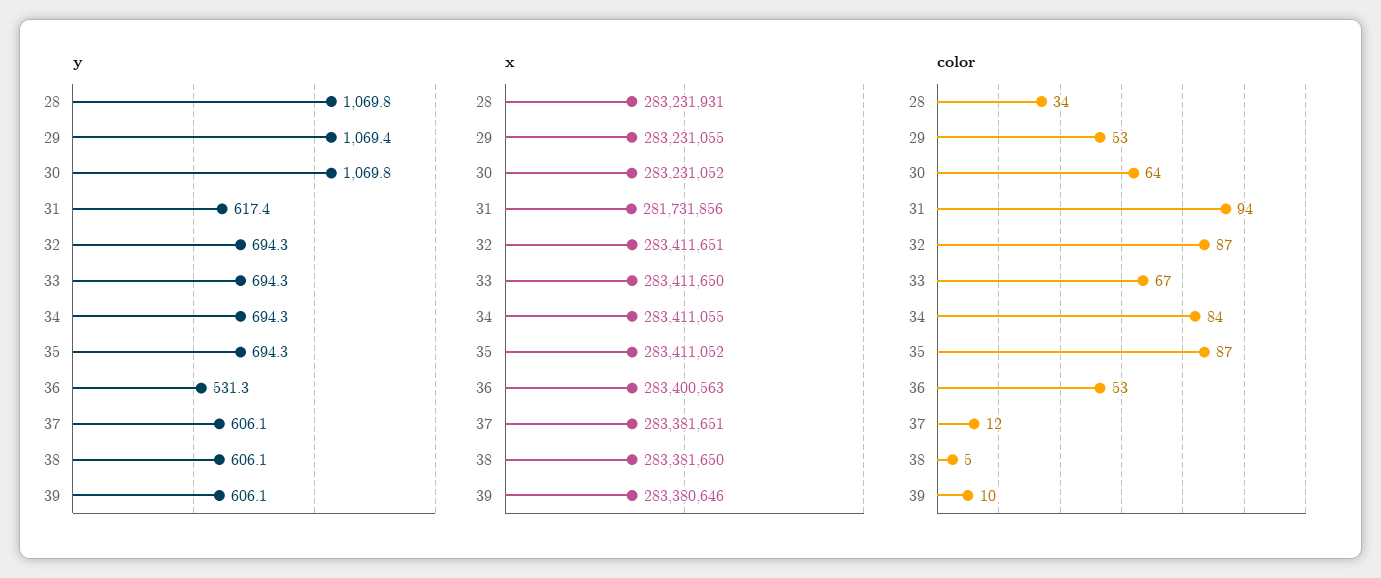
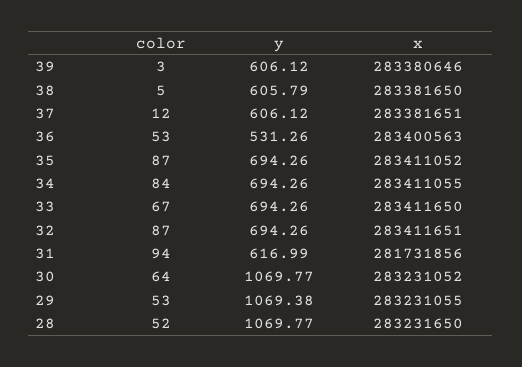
  {
    "y": {
      "28": 1069.77,
      "29": 1069.38,
      "30": 1069.77,
-     "31": 617.4,
+     "31": 616.99,
      "32": 694.26,
      "33": 694.26,
      "34": 694.26,
      "35": 694.26,
      "36": 531.26,
      "37": 606.12,
-     "38": 606.1,
+     "38": 605.79,
      "39": 606.12
    },
    "x": {
-     "28": 283231931,
+     "28": 283231650,
      "29": 283231055,
      "30": 283231052,
      "31": 281731856,
      "32": 283411651,
      "33": 283411650,
      "34": 283411055,
      "35": 283411052,
      "36": 283400563,
      "37": 283381651,
      "38": 283381650,
      "39": 283380646
    },
    "color": {
-     "28": 34,
+     "28": 52,
      "29": 53,
      "30": 64,
      "31": 94,
      "32": 87,
      "33": 67,
      "34": 84,
      "35": 87,
      "36": 53,
      "37": 12,
      "38": 5,
-     "39": 10
+     "39": 3
    }
  }

